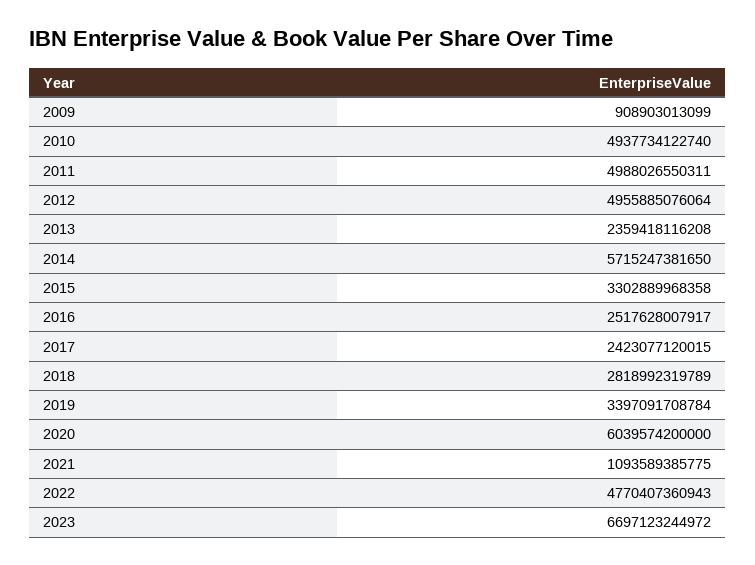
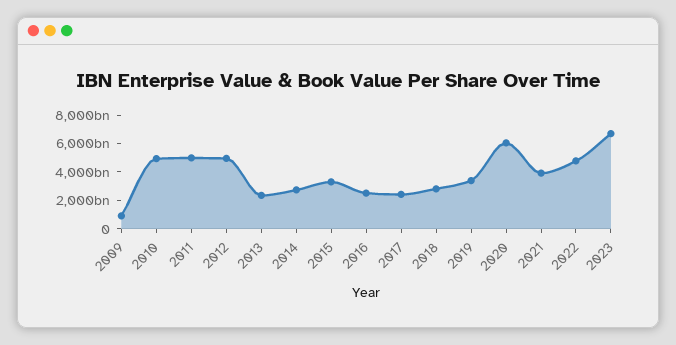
  {
    "2009": 908903013099,
    "2010": 4937734122740,
    "2011": 4988026550311,
    "2012": 4955885076064,
    "2013": 2359418116208,
-   "2014": 5715247381650,
+   "2014": 3000000000000,
    "2015": 3302889968358,
    "2016": 2517628007917,
    "2017": 2423077120015,
    "2018": 2818992319789,
    "2019": 3397091708784,
    "2020": 6039574200000,
-   "2021": 1093589385775,
+   "2021": 4000000000000,
    "2022": 4770407360943,
    "2023": 6697123244972
  }

